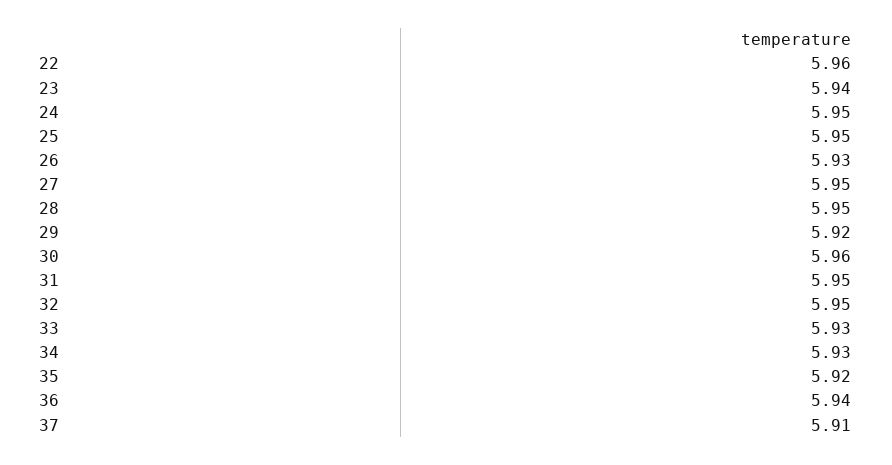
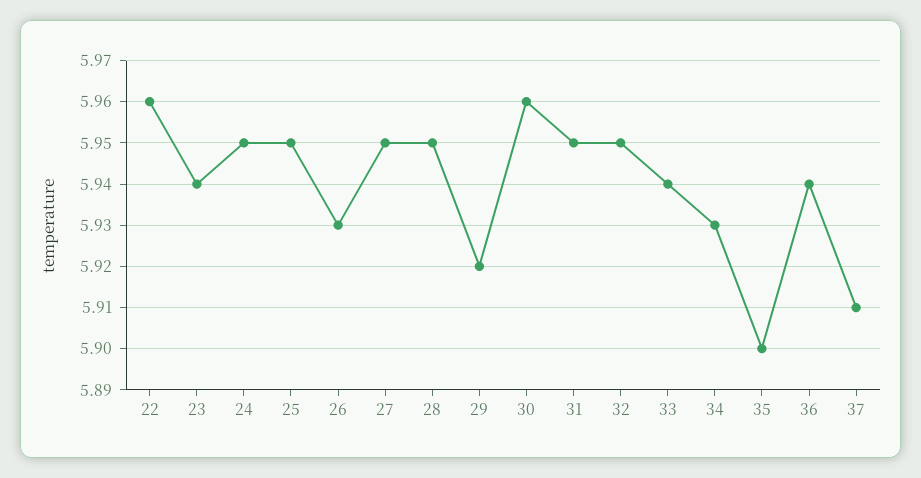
  {
    "22": 5.96,
    "23": 5.94,
    "24": 5.95,
    "25": 5.95,
    "26": 5.93,
    "27": 5.95,
    "28": 5.95,
    "29": 5.92,
    "30": 5.96,
    "31": 5.95,
    "32": 5.95,
-   "33": 5.93,
+   "33": 5.94,
    "34": 5.93,
-   "35": 5.92,
+   "35": 5.9,
    "36": 5.94,
    "37": 5.91
  }

